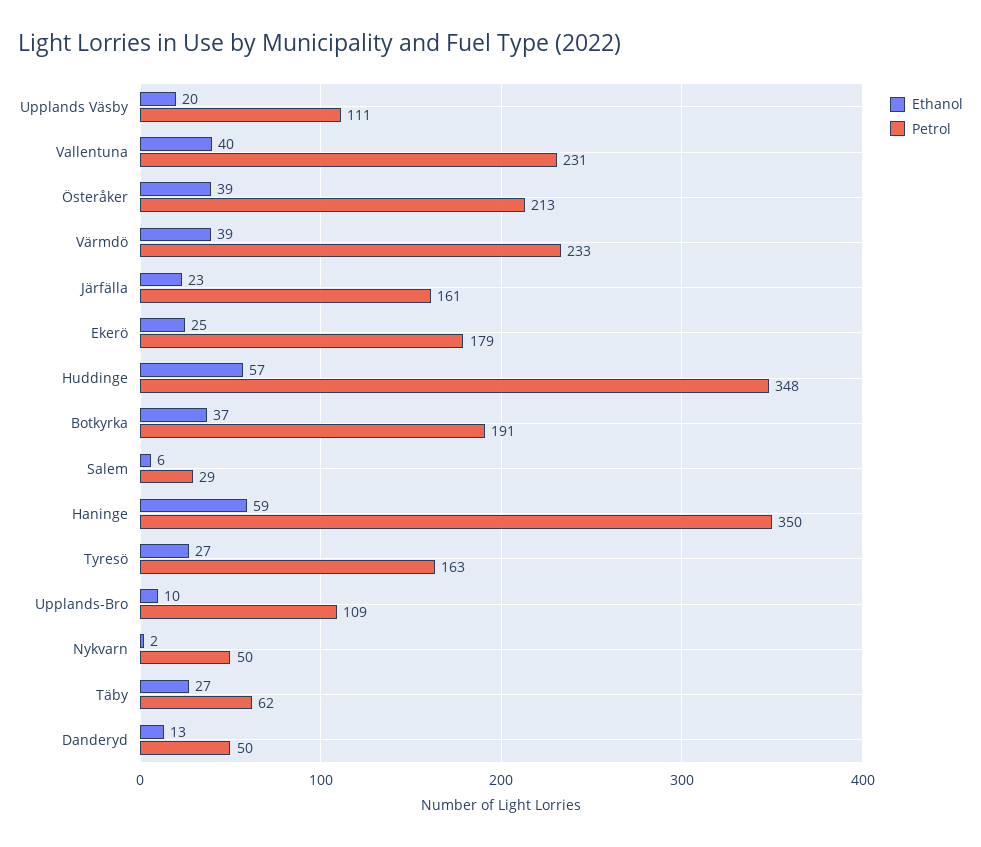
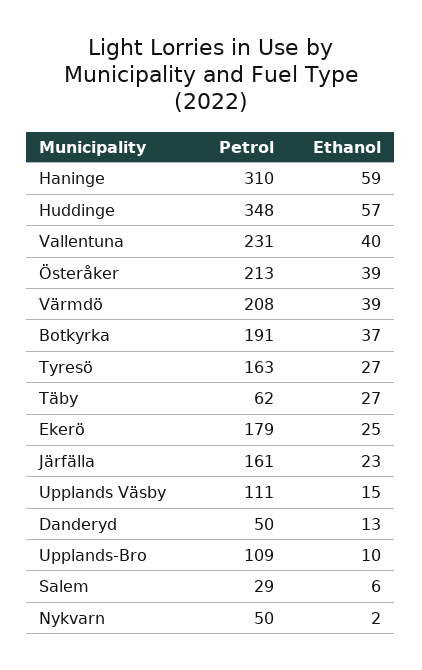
  {
    "Ethanol": {
-     "Upplands Väsby": 20,
+     "Upplands Väsby": 15,
      "Vallentuna": 40,
      "Österåker": 39,
      "Värmdö": 39,
      "Järfälla": 23,
      "Ekerö": 25,
      "Huddinge": 57,
      "Botkyrka": 37,
      "Salem": 6,
      "Haninge": 59,
      "Tyresö": 27,
      "Upplands-Bro": 10,
      "Nykvarn": 2,
      "Täby": 27,
      "Danderyd": 13
    },
    "Petrol": {
      "Upplands Väsby": 111,
      "Vallentuna": 231,
      "Österåker": 213,
-     "Värmdö": 233,
+     "Värmdö": 208,
      "Järfälla": 161,
      "Ekerö": 179,
      "Huddinge": 348,
      "Botkyrka": 191,
      "Salem": 29,
-     "Haninge": 350,
+     "Haninge": 310,
      "Tyresö": 163,
      "Upplands-Bro": 109,
      "Nykvarn": 50,
      "Täby": 62,
      "Danderyd": 50
    }
  }

